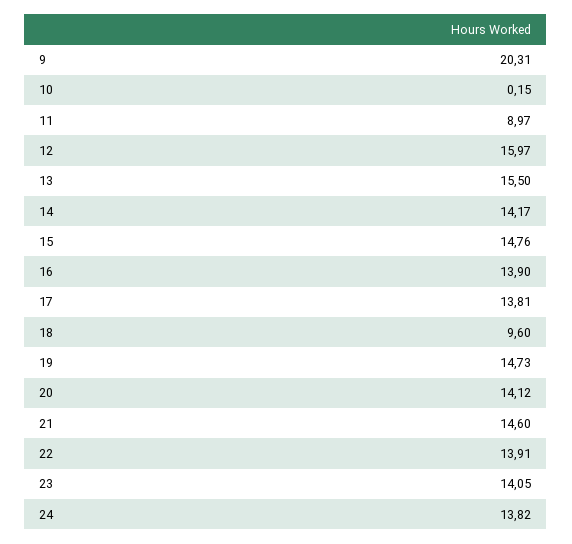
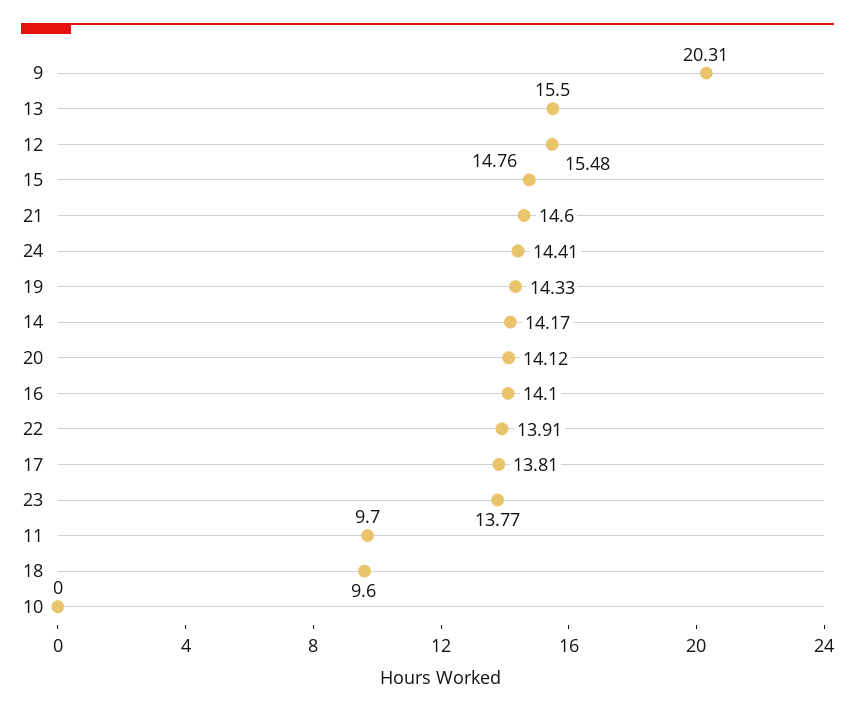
  {
    "9": 20.31,
-   "10": 0.15,
+   "10": 0,
-   "11": 8.97,
+   "11": 9.7,
-   "12": 15.97,
+   "12": 15.48,
    "13": 15.5,
    "14": 14.17,
    "15": 14.76,
-   "16": 13.9,
+   "16": 14.1,
    "17": 13.81,
    "18": 9.6,
-   "19": 14.73,
+   "19": 14.33,
    "20": 14.12,
    "21": 14.6,
    "22": 13.91,
-   "23": 14.05,
+   "23": 13.77,
-   "24": 13.82
+   "24": 14.41
  }

